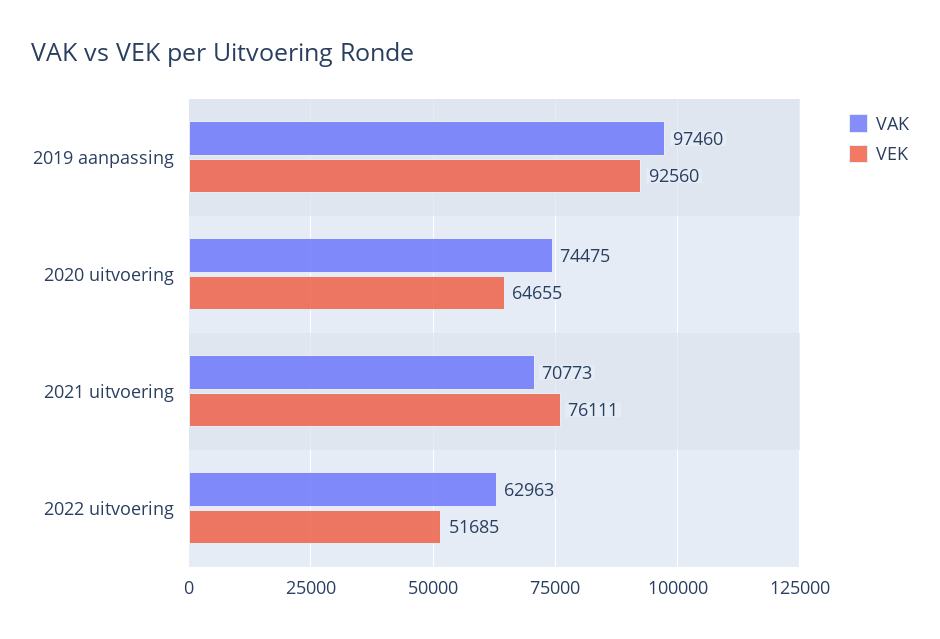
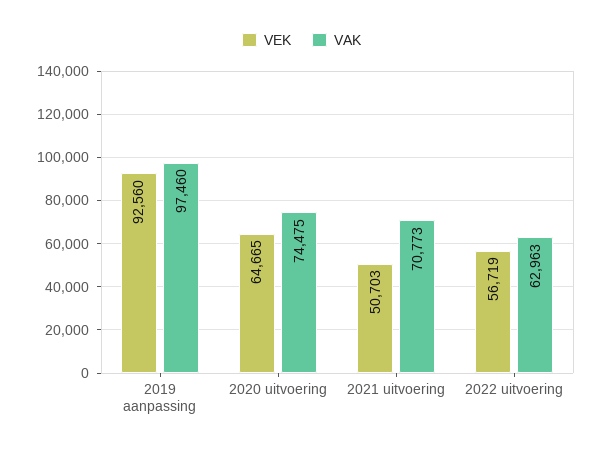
  {
    "VAK": {
      "2019 aanpassing": 97460,
      "2020 uitvoering": 74475,
      "2021 uitvoering": 70773,
      "2022 uitvoering": 62963
    },
    "VEK": {
      "2019 aanpassing": 92560,
-     "2020 uitvoering": 64655,
+     "2020 uitvoering": 64665,
-     "2021 uitvoering": 76111,
+     "2021 uitvoering": 50703,
-     "2022 uitvoering": 51685
+     "2022 uitvoering": 56719
    }
  }

